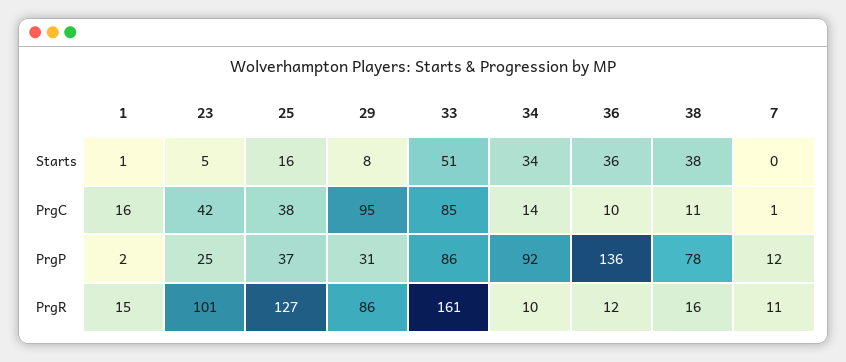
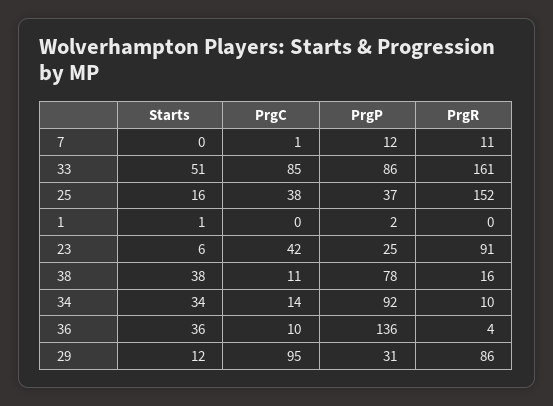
  {
    "1": {
      "Starts": 1,
-     "PrgC": 16,
+     "PrgC": 0,
      "PrgP": 2,
-     "PrgR": 15
+     "PrgR": 0
    },
    "23": {
-     "Starts": 5,
+     "Starts": 6,
      "PrgC": 42,
      "PrgP": 25,
-     "PrgR": 101
+     "PrgR": 91
    },
    "25": {
      "Starts": 16,
      "PrgC": 38,
      "PrgP": 37,
-     "PrgR": 127
+     "PrgR": 152
    },
    "29": {
-     "Starts": 8,
+     "Starts": 12,
      "PrgC": 95,
      "PrgP": 31,
      "PrgR": 86
    },
    "33": {
      "Starts": 51,
      "PrgC": 85,
      "PrgP": 86,
      "PrgR": 161
    },
    "34": {
      "Starts": 34,
      "PrgC": 14,
      "PrgP": 92,
      "PrgR": 10
    },
    "36": {
      "Starts": 36,
      "PrgC": 10,
      "PrgP": 136,
-     "PrgR": 12
+     "PrgR": 4
    },
    "38": {
      "Starts": 38,
      "PrgC": 11,
      "PrgP": 78,
      "PrgR": 16
    },
    "7": {
      "Starts": 0,
      "PrgC": 1,
      "PrgP": 12,
      "PrgR": 11
    }
  }

